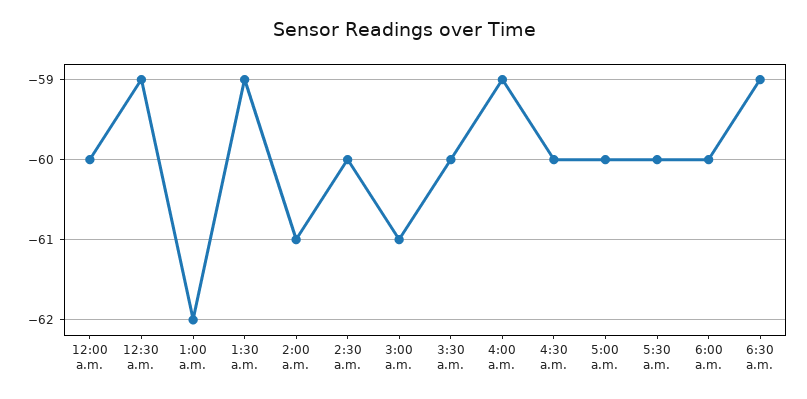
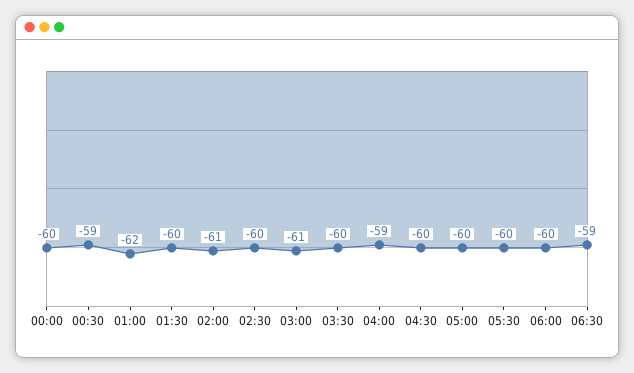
  {
    "12:00 a.m.": -60,
    "12:30 a.m.": -59,
    "1:00 a.m.": -62,
-   "1:30 a.m.": -59,
+   "1:30 a.m.": -60,
    "2:00 a.m.": -61,
    "2:30 a.m.": -60,
    "3:00 a.m.": -61,
    "3:30 a.m.": -60,
    "4:00 a.m.": -59,
    "4:30 a.m.": -60,
    "5:00 a.m.": -60,
    "5:30 a.m.": -60,
    "6:00 a.m.": -60,
    "6:30 a.m.": -59
  }

